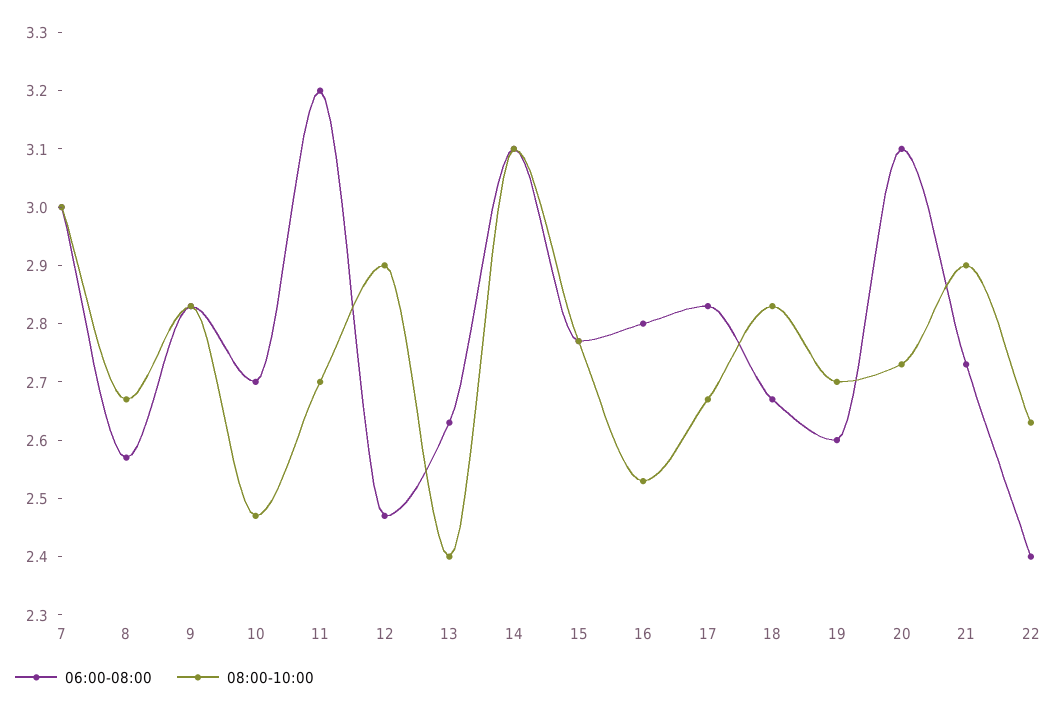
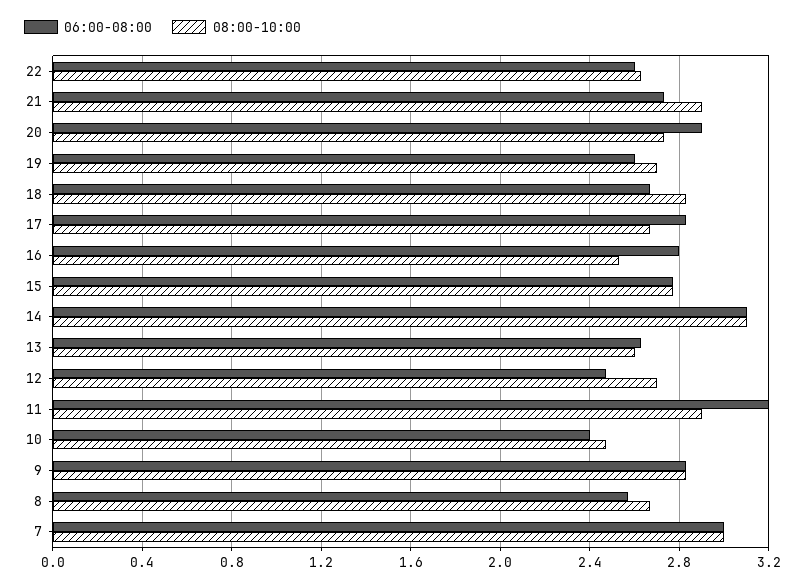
  {
    "06:00-08:00": {
      "7": 3,
      "8": 2.55,
      "9": 2.85,
-     "10": 2.7,
+     "10": 2.4,
      "11": 3.2,
      "12": 2.45,
      "13": 2.65,
      "14": 3.1,
      "15": 2.75,
      "16": 2.8,
      "17": 2.85,
      "18": 2.65,
      "19": 2.6,
-     "20": 3.1,
+     "20": 2.9,
      "21": 2.75,
-     "22": 2.4
+     "22": 2.6
    },
    "08:00-10:00": {
      "7": 3,
      "8": 2.65,
      "9": 2.85,
      "10": 2.45,
-     "11": 2.7,
+     "11": 2.9,
-     "12": 2.9,
+     "12": 2.7,
-     "13": 2.4,
+     "13": 2.6,
      "14": 3.1,
      "15": 2.75,
      "16": 2.55,
      "17": 2.65,
      "18": 2.85,
      "19": 2.7,
      "20": 2.75,
      "21": 2.9,
      "22": 2.65
    }
  }

